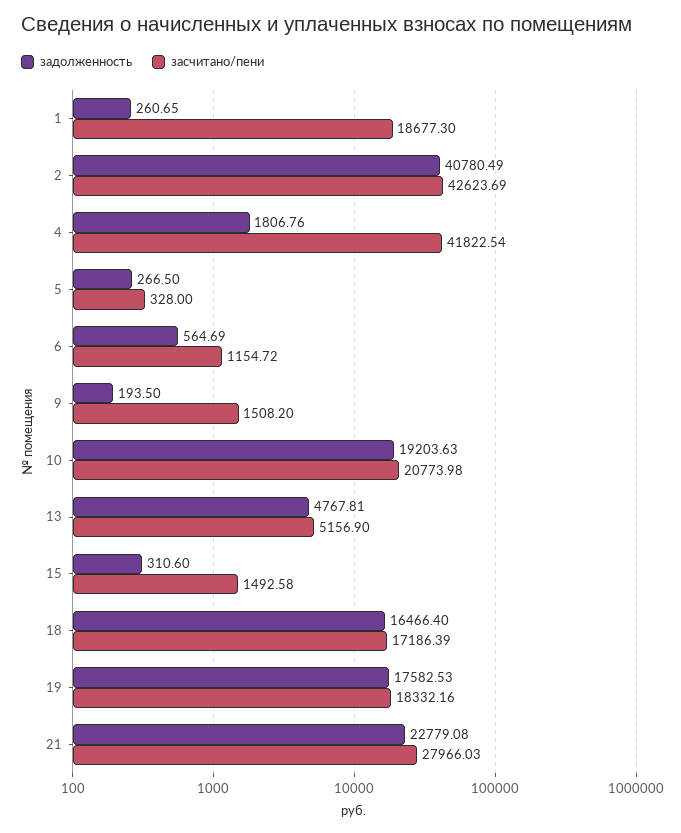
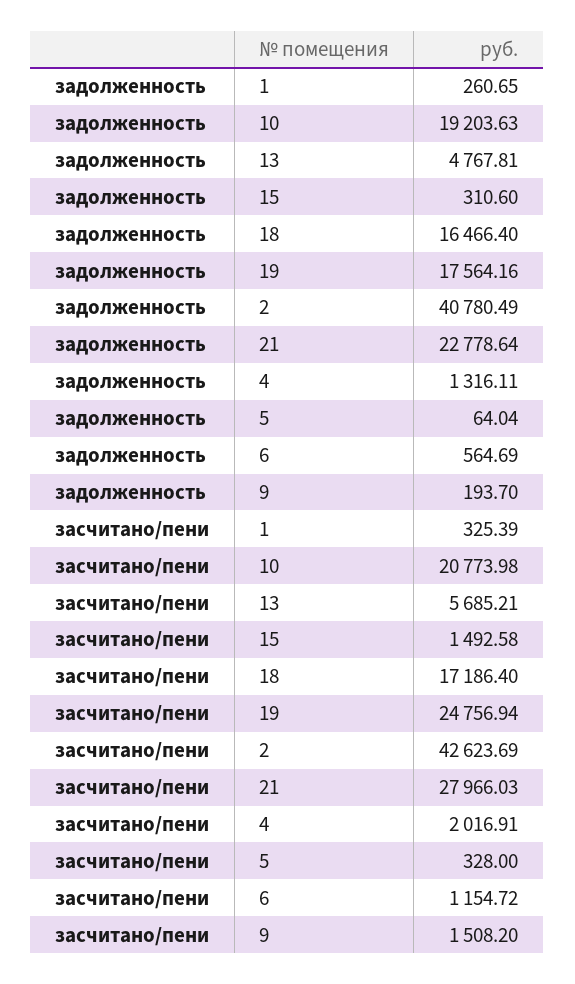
  {
    "задолженность": {
      "1": 260.65,
      "2": 40780.49,
-     "4": 1806.76,
+     "4": 1316.11,
-     "5": 266.5,
+     "5": 64.04,
      "6": 564.69,
-     "9": 193.5,
+     "9": 193.7,
      "10": 19203.63,
      "13": 4767.81,
      "15": 310.6,
      "18": 16466.4,
-     "19": 17582.53,
+     "19": 17564.16,
-     "21": 22779.08
+     "21": 22778.64
    },
    "засчитано/пени": {
-     "1": 18677.3,
+     "1": 325.39,
      "2": 42623.69,
-     "4": 41822.54,
+     "4": 2016.91,
      "5": 328,
      "6": 1154.72,
      "9": 1508.2,
      "10": 20773.98,
-     "13": 5156.9,
+     "13": 5685.21,
      "15": 1492.58,
-     "18": 17186.39,
+     "18": 17186.4,
-     "19": 18332.16,
+     "19": 24756.94,
      "21": 27966.03
    }
  }

